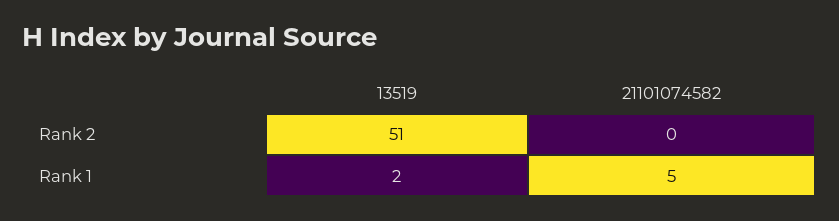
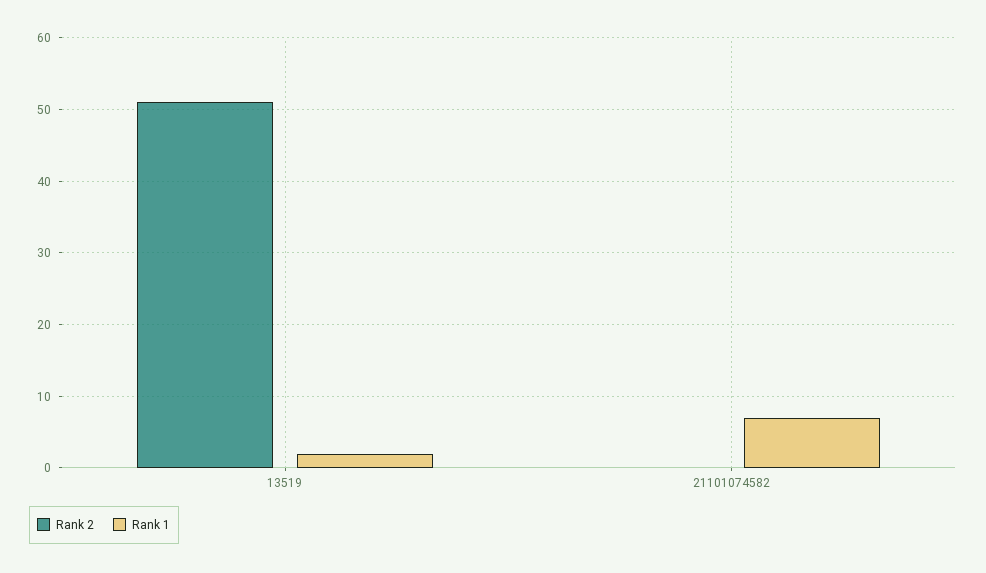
  {
    "Rank 2": {
      "13519": 51,
      "21101074582": 0
    },
    "Rank 1": {
      "13519": 2,
-     "21101074582": 5
+     "21101074582": 7
    }
  }

